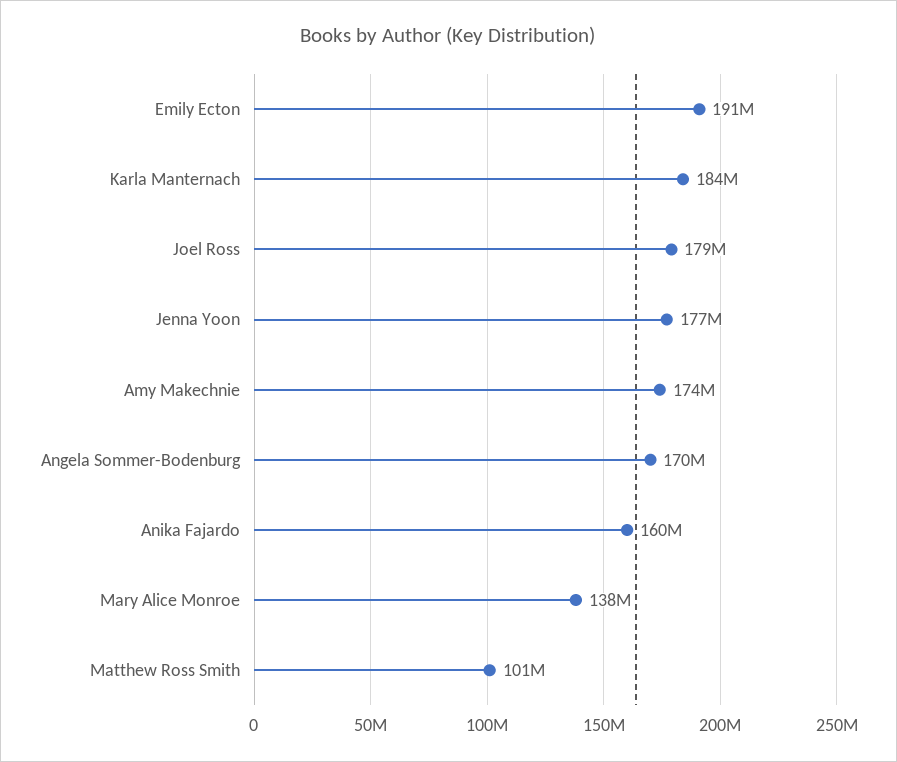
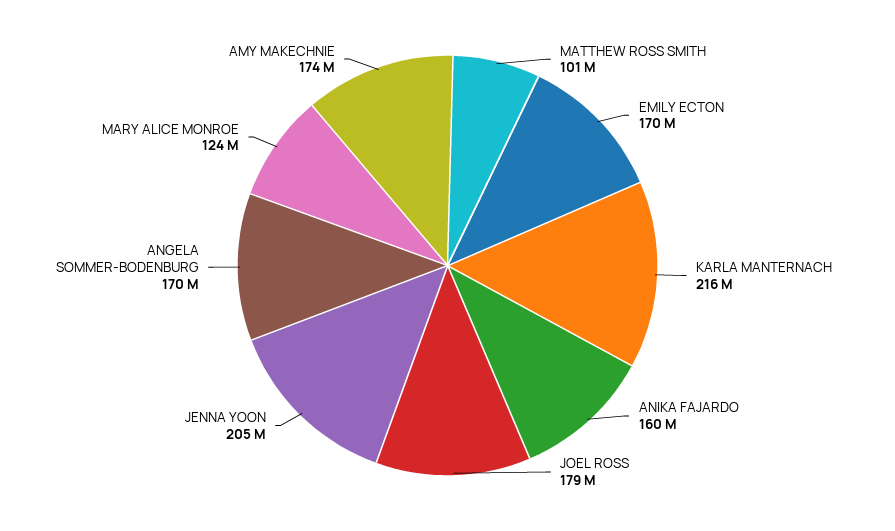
  {
-   "Emily Ecton": 191000000,
+   "Emily Ecton": 170000000,
-   "Karla Manternach": 184000000,
+   "Karla Manternach": 216000000,
    "Joel Ross": 179000000,
-   "Jenna Yoon": 177000000,
+   "Jenna Yoon": 205000000,
    "Amy Makechnie": 174000000,
    "Angela Sommer-Bodenburg": 170000000,
    "Anika Fajardo": 160000000,
-   "Mary Alice Monroe": 138000000,
+   "Mary Alice Monroe": 124000000,
    "Matthew Ross Smith": 101000000
  }

